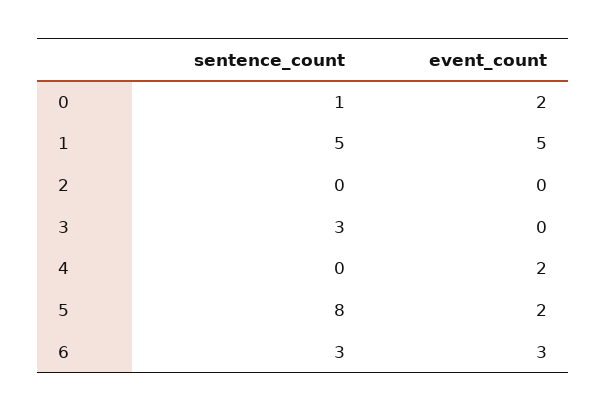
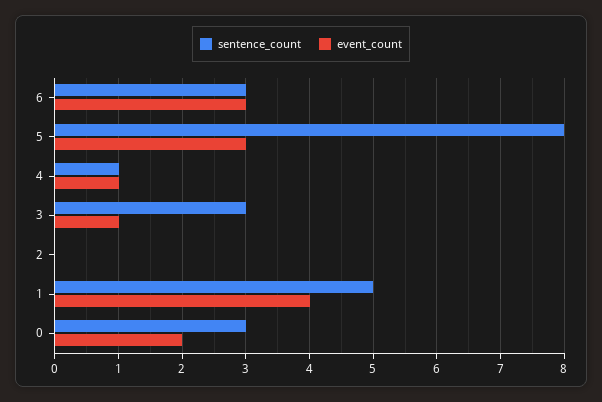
  {
    "sentence_count": {
-     "0": 1,
+     "0": 3,
      "1": 5,
      "2": 0,
      "3": 3,
-     "4": 0,
+     "4": 1,
      "5": 8,
      "6": 3
    },
    "event_count": {
      "0": 2,
-     "1": 5,
+     "1": 4,
      "2": 0,
-     "3": 0,
+     "3": 1,
-     "4": 2,
+     "4": 1,
-     "5": 2,
+     "5": 3,
      "6": 3
    }
  }

